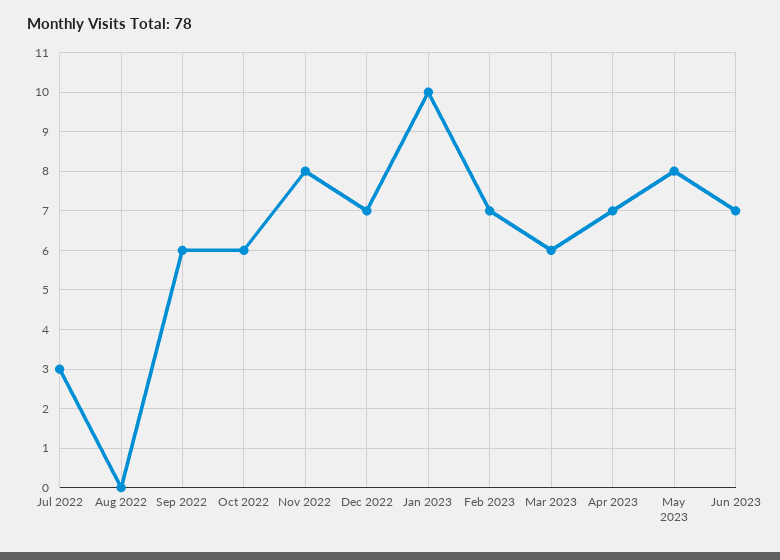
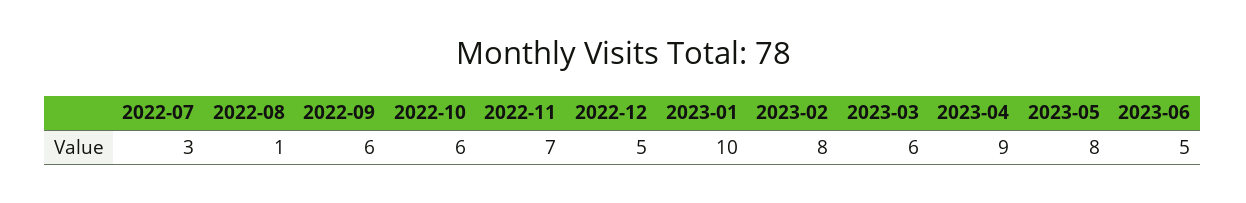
  {
    "Jul 2022": 3,
-   "Aug 2022": 0,
+   "Aug 2022": 1,
    "Sep 2022": 6,
    "Oct 2022": 6,
-   "Nov 2022": 8,
+   "Nov 2022": 7,
-   "Dec 2022": 7,
+   "Dec 2022": 5,
    "Jan 2023": 10,
-   "Feb 2023": 7,
+   "Feb 2023": 8,
    "Mar 2023": 6,
-   "Apr 2023": 7,
+   "Apr 2023": 9,
    "May 2023": 8,
-   "Jun 2023": 7
+   "Jun 2023": 5
  }

